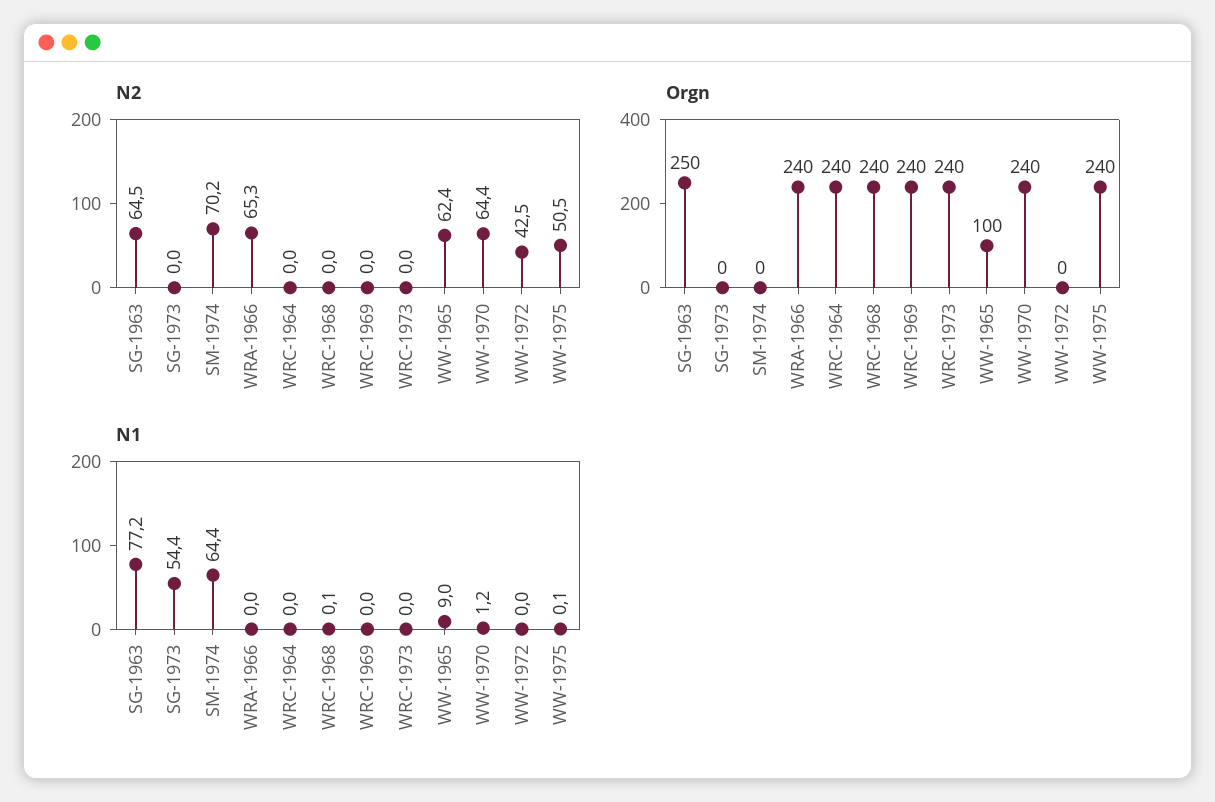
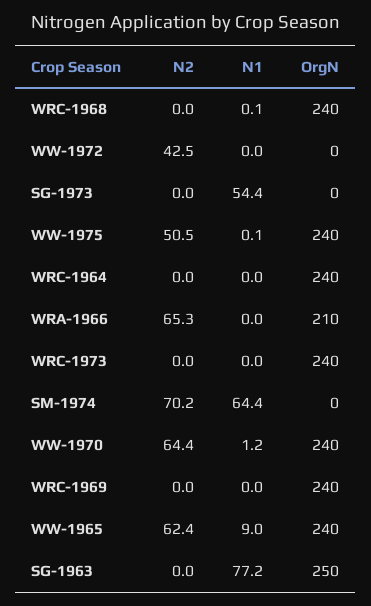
  {
    "N2": {
-     "SG-1963": 64.5,
+     "SG-1963": 0,
      "SG-1973": 0,
      "SM-1974": 70.2,
      "WRA-1966": 65.3,
      "WRC-1964": 0,
      "WRC-1968": 0,
      "WRC-1969": 0,
      "WRC-1973": 0,
      "WW-1965": 62.4,
      "WW-1970": 64.4,
      "WW-1972": 42.5,
      "WW-1975": 50.5
    },
    "Orgn": {
      "SG-1963": 250,
      "SG-1973": 0,
      "SM-1974": 0,
-     "WRA-1966": 240,
+     "WRA-1966": 210,
      "WRC-1964": 240,
      "WRC-1968": 240,
      "WRC-1969": 240,
      "WRC-1973": 240,
-     "WW-1965": 100,
+     "WW-1965": 240,
      "WW-1970": 240,
      "WW-1972": 0,
      "WW-1975": 240
    },
    "N1": {
      "SG-1963": 77.2,
      "SG-1973": 54.4,
      "SM-1974": 64.4,
      "WRA-1966": 0,
      "WRC-1964": 0,
      "WRC-1968": 0.1,
      "WRC-1969": 0,
      "WRC-1973": 0,
      "WW-1965": 9,
      "WW-1970": 1.2,
      "WW-1972": 0,
      "WW-1975": 0.1
    }
  }

